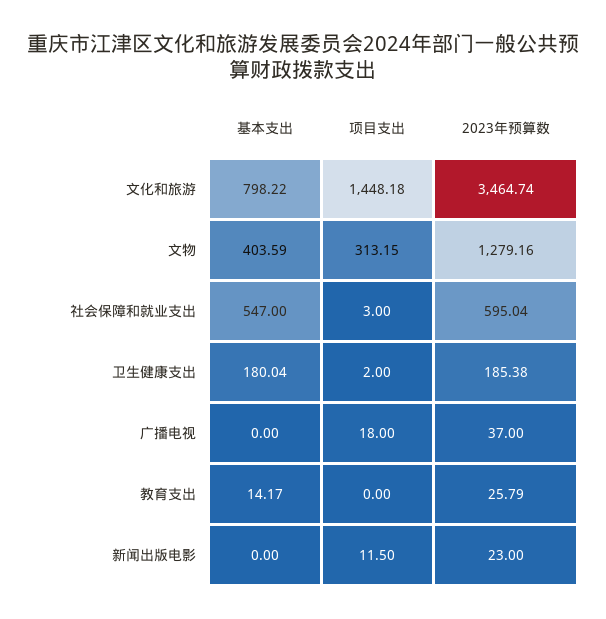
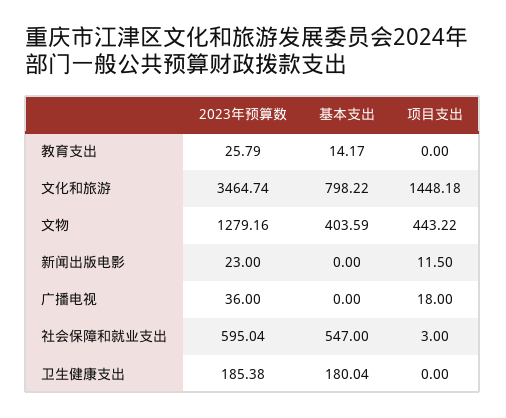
  {
    "基本支出": {
      "文化和旅游": 798.22,
      "文物": 403.59,
      "社会保障和就业支出": 547,
      "卫生健康支出": 180.04,
      "广播电视": 0,
      "教育支出": 14.17,
      "新闻出版电影": 0
    },
    "项目支出": {
      "文化和旅游": 1448.18,
-     "文物": 313.15,
+     "文物": 443.22,
      "社会保障和就业支出": 3,
-     "卫生健康支出": 2,
+     "卫生健康支出": 0,
      "广播电视": 18,
      "教育支出": 0,
      "新闻出版电影": 11.5
    },
    "2023年预算数": {
      "文化和旅游": 3464.74,
      "文物": 1279.16,
      "社会保障和就业支出": 595.04,
      "卫生健康支出": 185.38,
-     "广播电视": 37,
+     "广播电视": 36,
      "教育支出": 25.79,
      "新闻出版电影": 23
    }
  }

